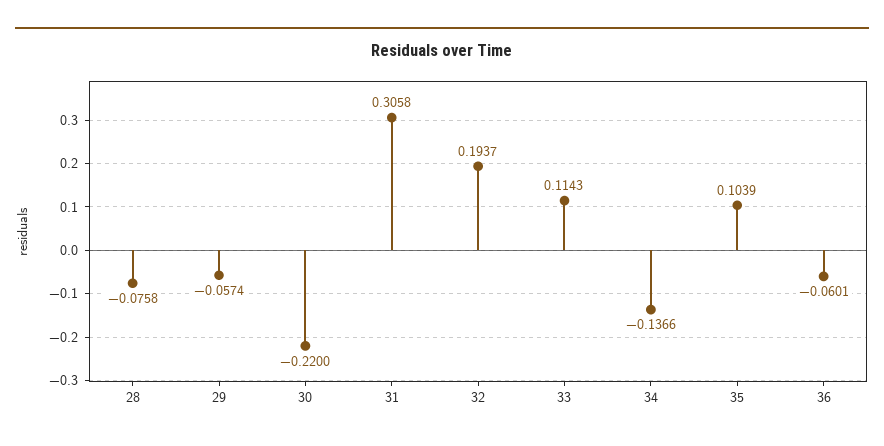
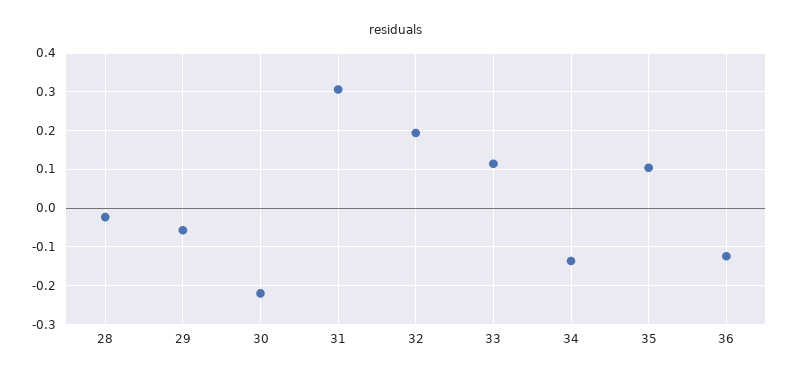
  {
-   "28": -0.0758,
+   "28": -0.02,
    "29": -0.0574,
    "30": -0.22,
    "31": 0.3058,
    "32": 0.1937,
    "33": 0.1143,
    "34": -0.1366,
    "35": 0.1039,
-   "36": -0.0601
+   "36": -0.12
  }

